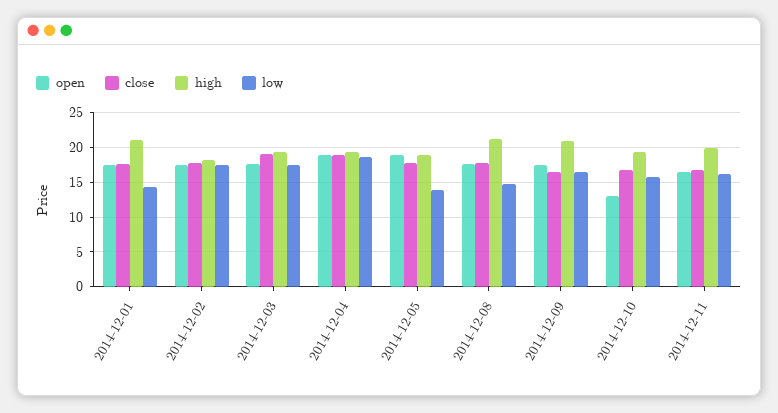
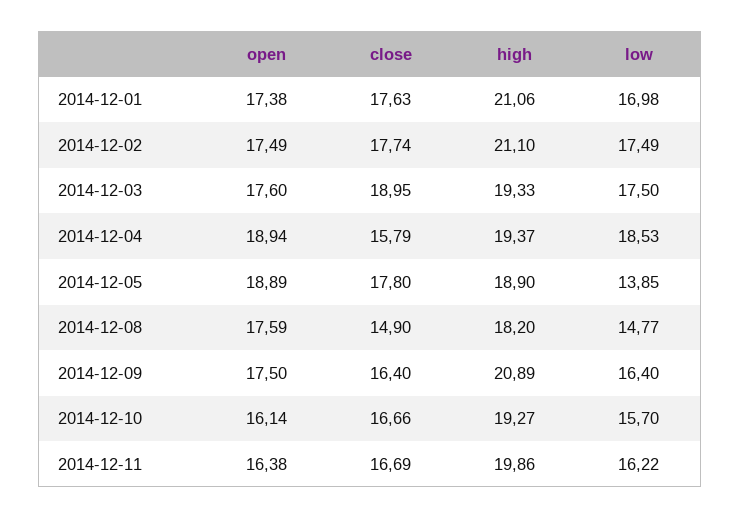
  {
    "open": {
      "2014-12-01": 17.38,
      "2014-12-02": 17.49,
      "2014-12-03": 17.6,
      "2014-12-04": 18.94,
      "2014-12-05": 18.89,
      "2014-12-08": 17.59,
      "2014-12-09": 17.5,
-     "2014-12-10": 13,
+     "2014-12-10": 16.14,
      "2014-12-11": 16.38
    },
    "close": {
      "2014-12-01": 17.63,
      "2014-12-02": 17.74,
      "2014-12-03": 18.95,
-     "2014-12-04": 19,
+     "2014-12-04": 15.79,
      "2014-12-05": 17.8,
-     "2014-12-08": 18,
+     "2014-12-08": 14.9,
      "2014-12-09": 16.4,
      "2014-12-10": 16.66,
      "2014-12-11": 16.69
    },
    "high": {
      "2014-12-01": 21.06,
-     "2014-12-02": 18,
+     "2014-12-02": 21.1,
      "2014-12-03": 19.33,
      "2014-12-04": 19.37,
      "2014-12-05": 18.9,
-     "2014-12-08": 21,
+     "2014-12-08": 18.2,
      "2014-12-09": 20.89,
      "2014-12-10": 19.27,
      "2014-12-11": 19.86
    },
    "low": {
-     "2014-12-01": 14,
+     "2014-12-01": 16.98,
      "2014-12-02": 17.49,
      "2014-12-03": 17.5,
      "2014-12-04": 18.53,
      "2014-12-05": 13.85,
      "2014-12-08": 14.77,
      "2014-12-09": 16.4,
      "2014-12-10": 15.7,
      "2014-12-11": 16.22
    }
  }

